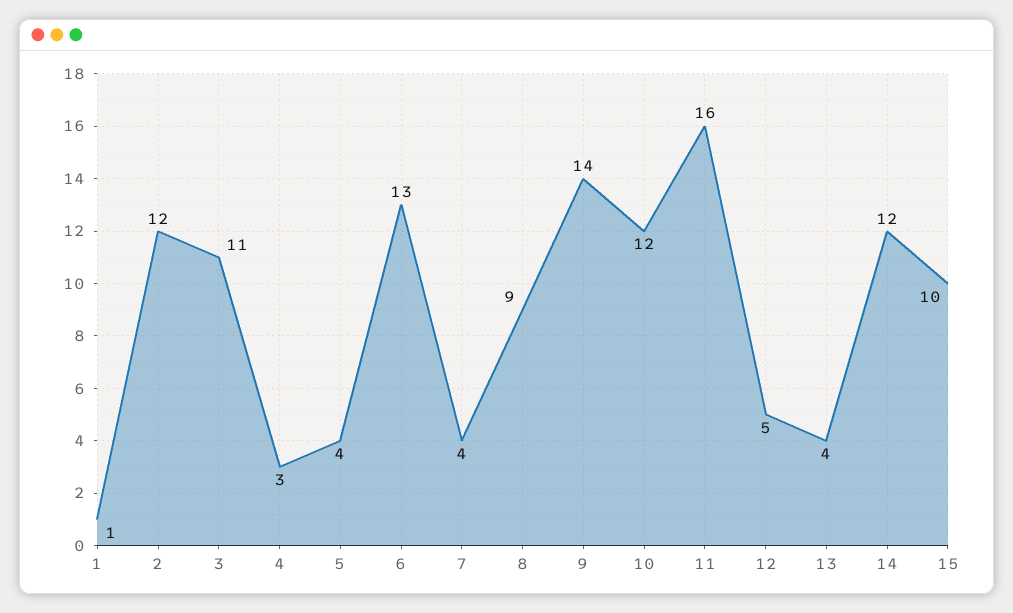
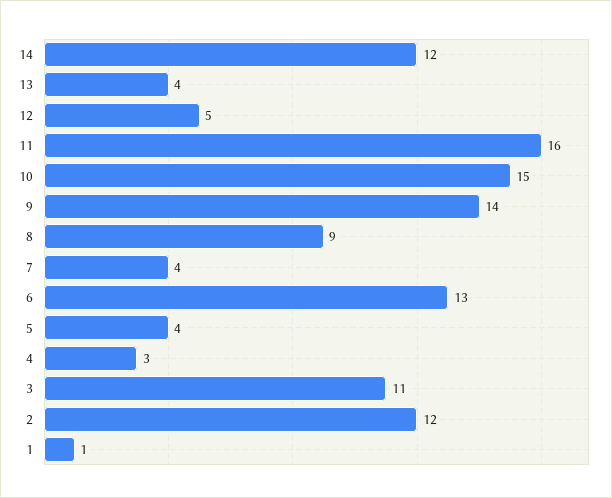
  {
    "1": 1,
    "2": 12,
    "3": 11,
    "4": 3,
    "5": 4,
    "6": 13,
    "7": 4,
    "8": 9,
    "9": 14,
-   "10": 12,
+   "10": 15,
    "11": 16,
    "12": 5,
    "13": 4,
-   "14": 12,
+   "14": 12
-   "15": 10
  }

